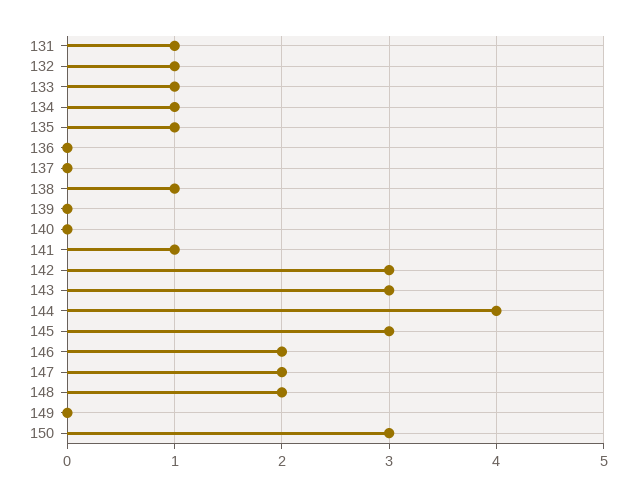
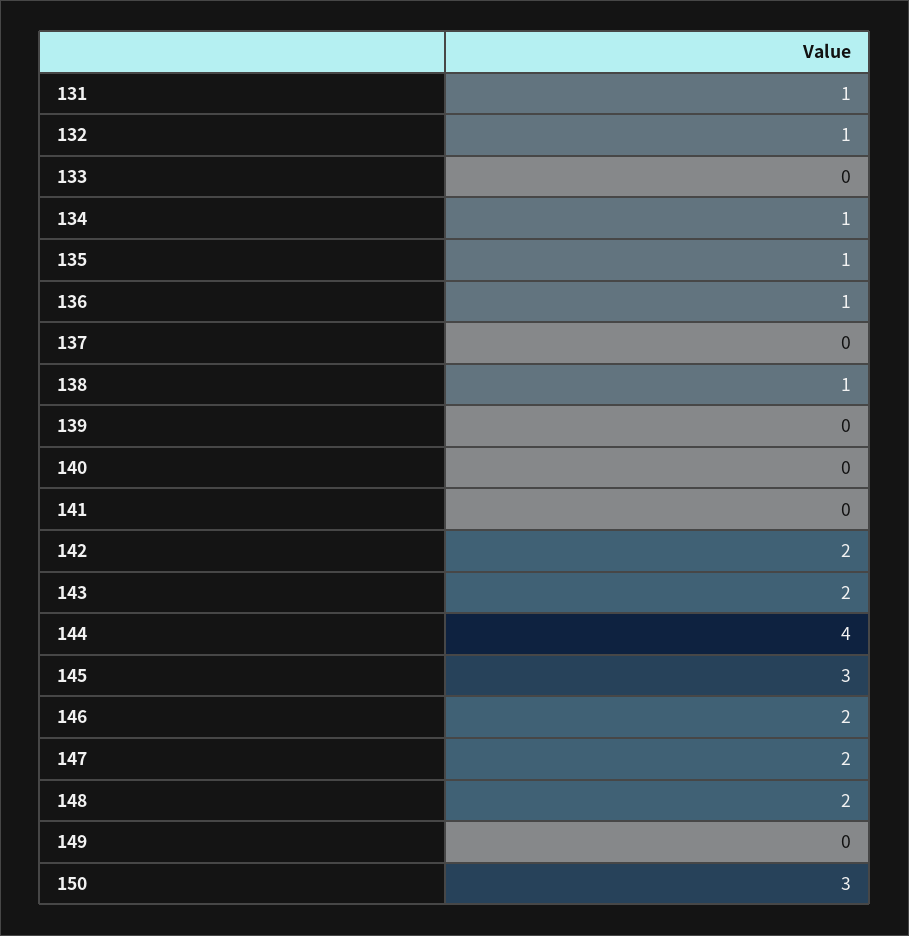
  {
    "131": 1,
    "132": 1,
-   "133": 1,
+   "133": 0,
    "134": 1,
    "135": 1,
-   "136": 0,
+   "136": 1,
    "137": 0,
    "138": 1,
    "139": 0,
    "140": 0,
-   "141": 1,
+   "141": 0,
-   "142": 3,
+   "142": 2,
-   "143": 3,
+   "143": 2,
    "144": 4,
    "145": 3,
    "146": 2,
    "147": 2,
    "148": 2,
    "149": 0,
    "150": 3
  }

